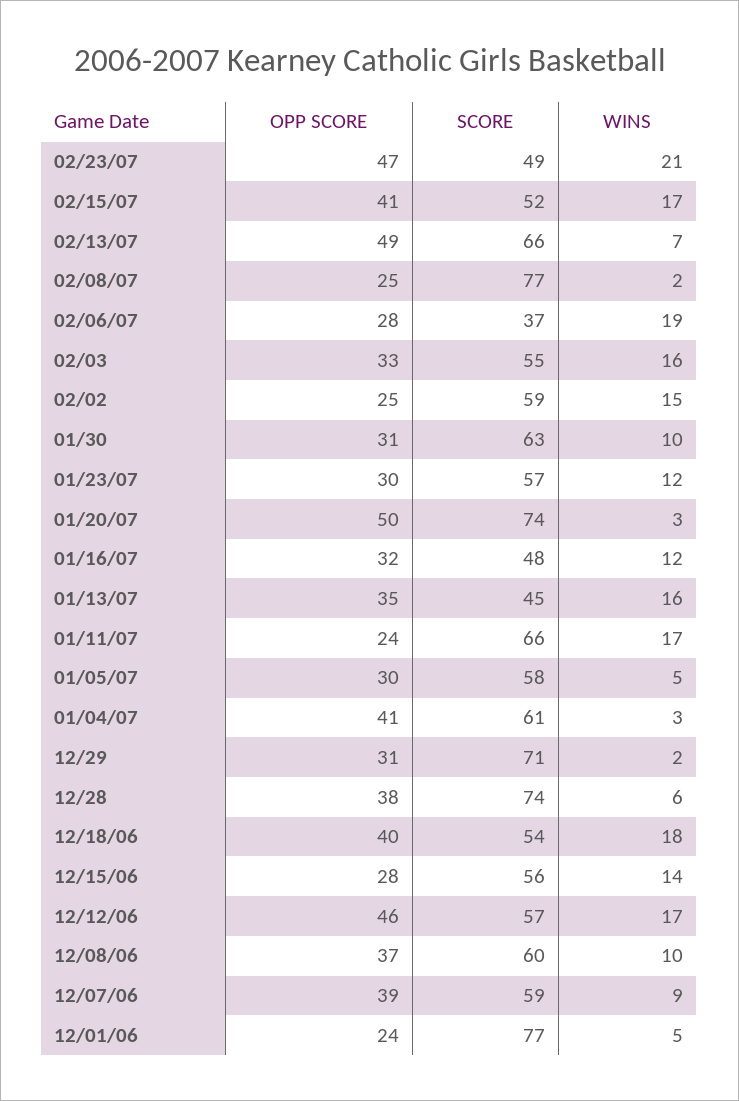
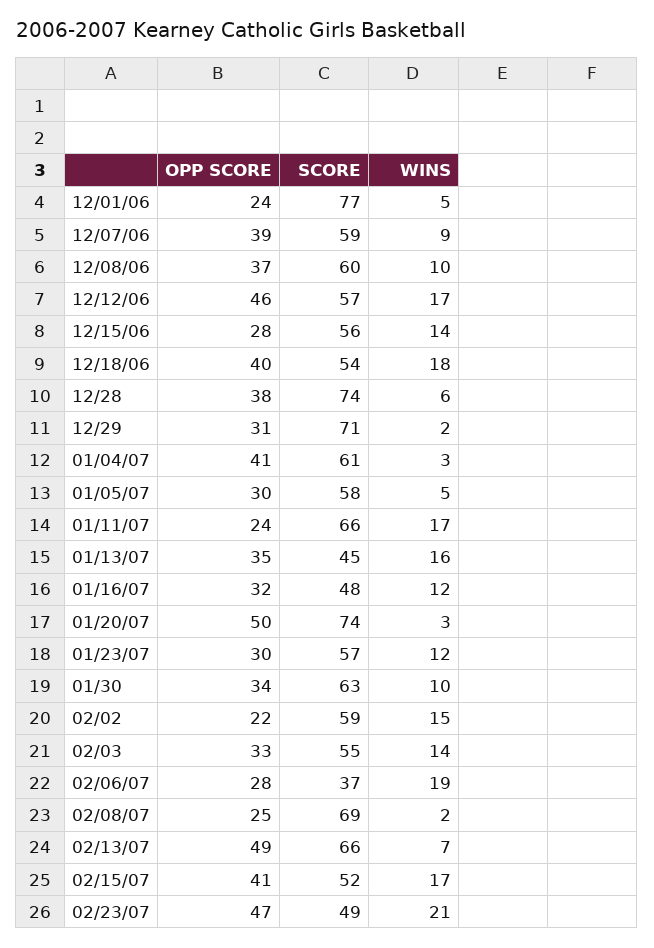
  {
    "OPP SCORE": {
      "02/23/07": 47,
      "02/15/07": 41,
      "02/13/07": 49,
      "02/08/07": 25,
      "02/06/07": 28,
      "02/03": 33,
-     "02/02": 25,
+     "02/02": 22,
-     "01/30": 31,
+     "01/30": 34,
      "01/23/07": 30,
      "01/20/07": 50,
      "01/16/07": 32,
      "01/13/07": 35,
      "01/11/07": 24,
      "01/05/07": 30,
      "01/04/07": 41,
      "12/29": 31,
      "12/28": 38,
      "12/18/06": 40,
      "12/15/06": 28,
      "12/12/06": 46,
      "12/08/06": 37,
      "12/07/06": 39,
      "12/01/06": 24
    },
    "SCORE": {
      "02/23/07": 49,
      "02/15/07": 52,
      "02/13/07": 66,
-     "02/08/07": 77,
+     "02/08/07": 69,
      "02/06/07": 37,
      "02/03": 55,
      "02/02": 59,
      "01/30": 63,
      "01/23/07": 57,
      "01/20/07": 74,
      "01/16/07": 48,
      "01/13/07": 45,
      "01/11/07": 66,
      "01/05/07": 58,
      "01/04/07": 61,
      "12/29": 71,
      "12/28": 74,
      "12/18/06": 54,
      "12/15/06": 56,
      "12/12/06": 57,
      "12/08/06": 60,
      "12/07/06": 59,
      "12/01/06": 77
    },
    "WINS": {
      "02/23/07": 21,
      "02/15/07": 17,
      "02/13/07": 7,
      "02/08/07": 2,
      "02/06/07": 19,
-     "02/03": 16,
+     "02/03": 14,
      "02/02": 15,
      "01/30": 10,
      "01/23/07": 12,
      "01/20/07": 3,
      "01/16/07": 12,
      "01/13/07": 16,
      "01/11/07": 17,
      "01/05/07": 5,
      "01/04/07": 3,
      "12/29": 2,
      "12/28": 6,
      "12/18/06": 18,
      "12/15/06": 14,
      "12/12/06": 17,
      "12/08/06": 10,
      "12/07/06": 9,
      "12/01/06": 5
    }
  }

